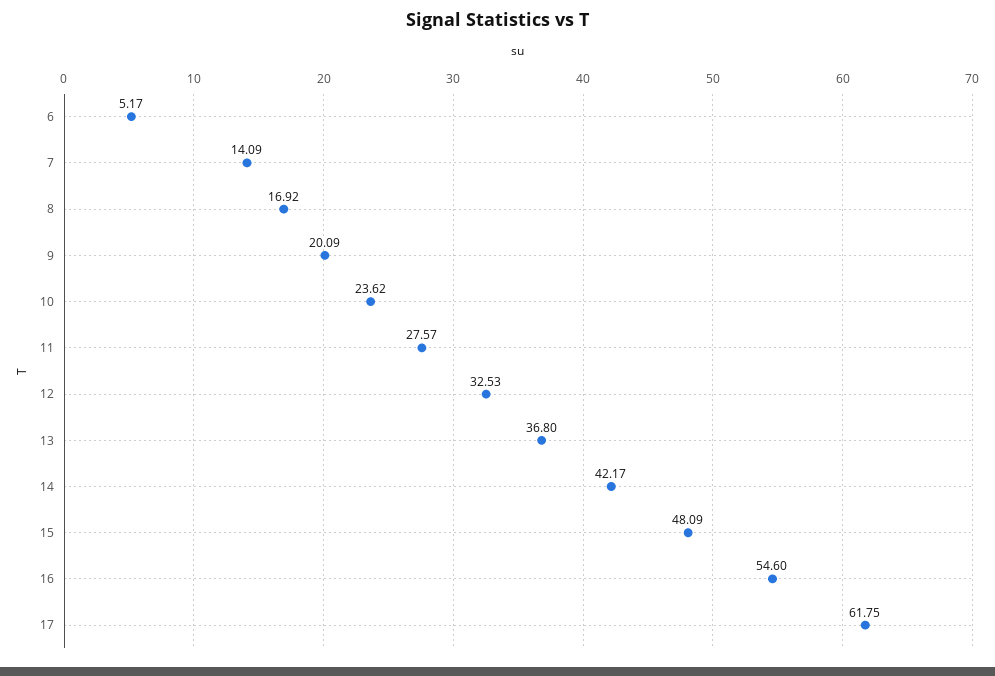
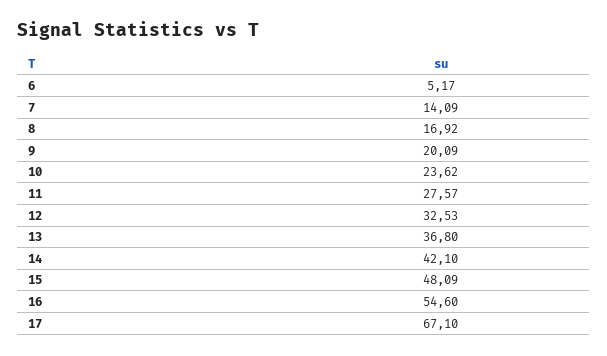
  {
    "6": 5.17,
    "7": 14.09,
    "8": 16.92,
    "9": 20.09,
    "10": 23.62,
    "11": 27.57,
    "12": 32.53,
    "13": 36.8,
-   "14": 42.17,
+   "14": 42.1,
    "15": 48.09,
    "16": 54.6,
-   "17": 61.75
+   "17": 67.1
  }

